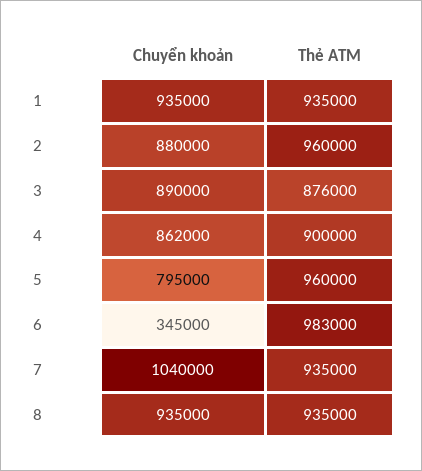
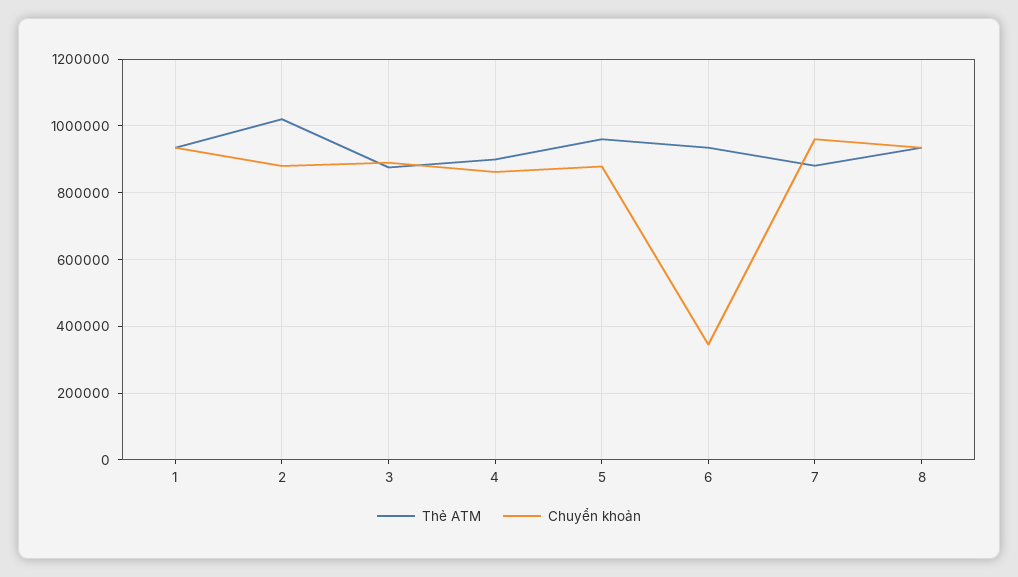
  {
    "Chuyển khoản": {
      "1": 935000,
      "2": 880000,
      "3": 890000,
      "4": 862000,
-     "5": 795000,
+     "5": 880000,
      "6": 345000,
-     "7": 1040000,
+     "7": 960000,
      "8": 935000
    },
    "Thẻ ATM": {
      "1": 935000,
-     "2": 960000,
+     "2": 1020000,
      "3": 876000,
      "4": 900000,
      "5": 960000,
-     "6": 983000,
+     "6": 940000,
-     "7": 935000,
+     "7": 880000,
      "8": 935000
    }
  }

